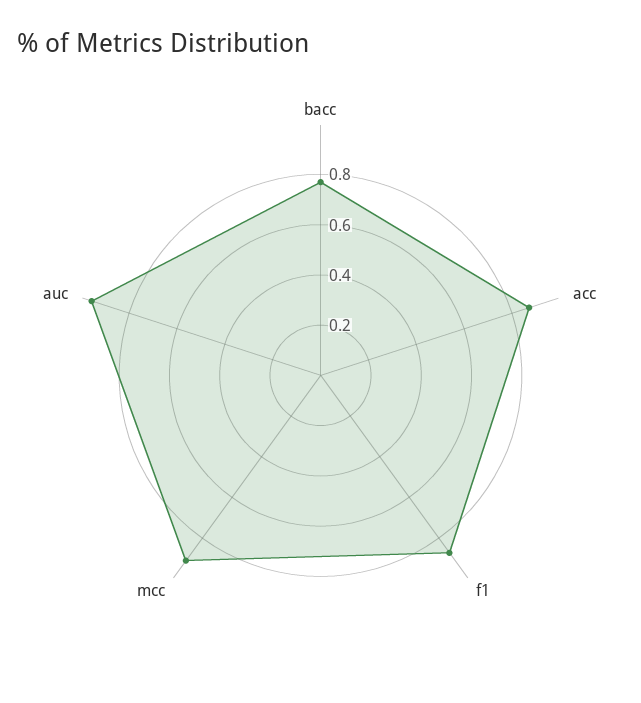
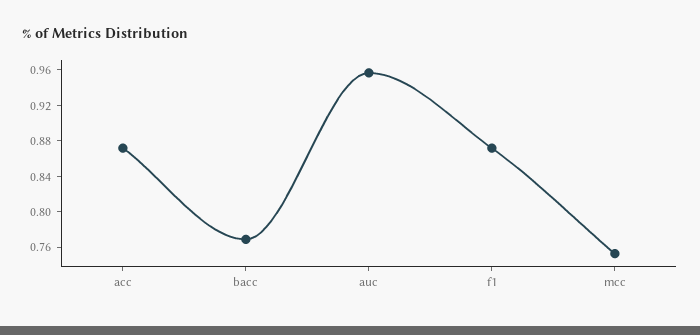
  {
    "bacc": 0.77,
    "acc": 0.87,
    "f1": 0.87,
-   "mcc": 0.9,
+   "mcc": 0.75,
    "auc": 0.96
  }

